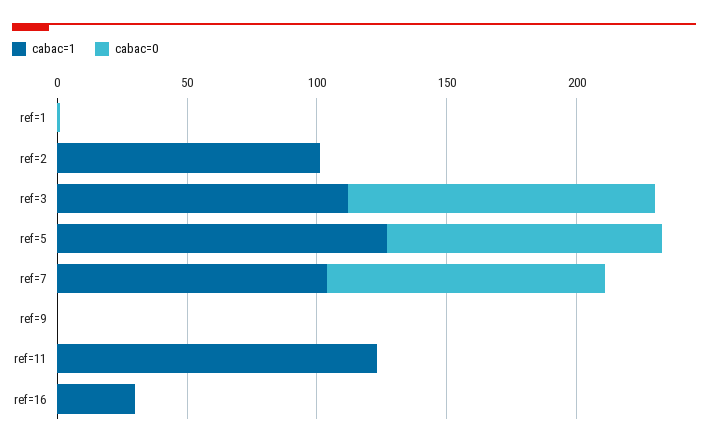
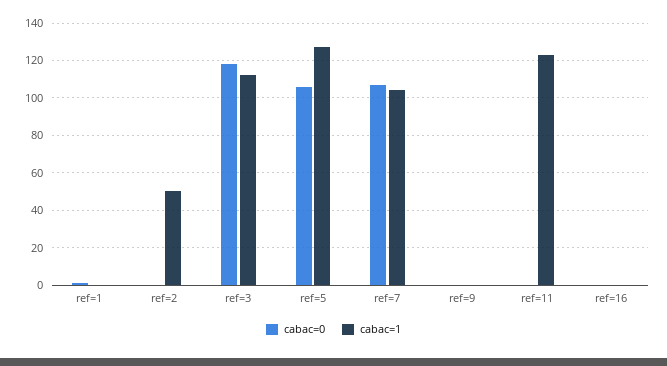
  {
    "cabac=1": {
      "ref=1": 0,
-     "ref=2": 100,
+     "ref=2": 50,
      "ref=3": 110,
      "ref=5": 125,
      "ref=7": 105,
      "ref=9": 0,
      "ref=11": 125,
-     "ref=16": 30
+     "ref=16": 0
    },
    "cabac=0": {
      "ref=1": 0,
      "ref=2": 0,
      "ref=3": 120,
      "ref=5": 105,
      "ref=7": 105,
      "ref=9": 0,
      "ref=11": 0,
      "ref=16": 0
    }
  }

